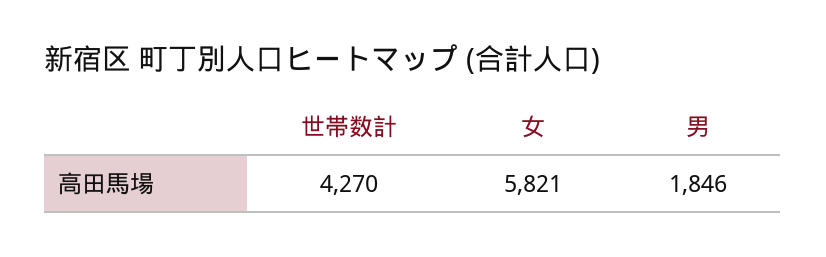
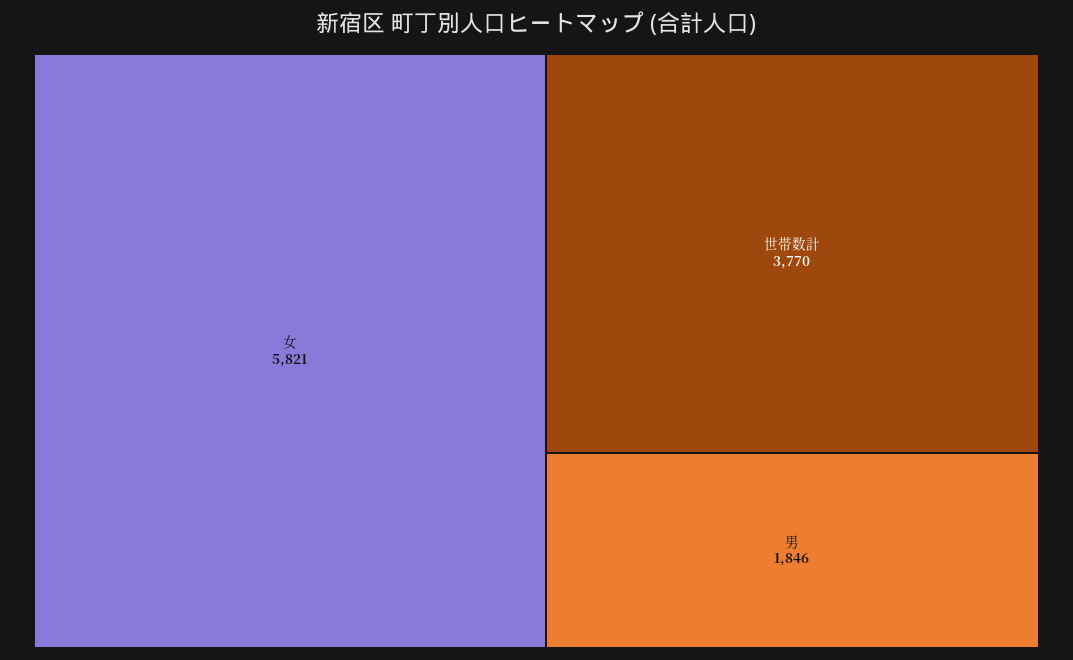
  {
-   "世帯数計": 4270,
+   "世帯数計": 3770,
    "女": 5821,
    "男": 1846
  }

